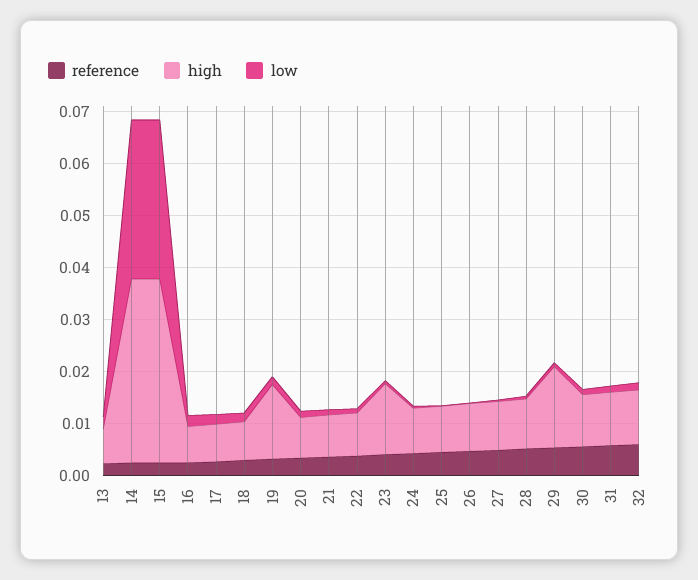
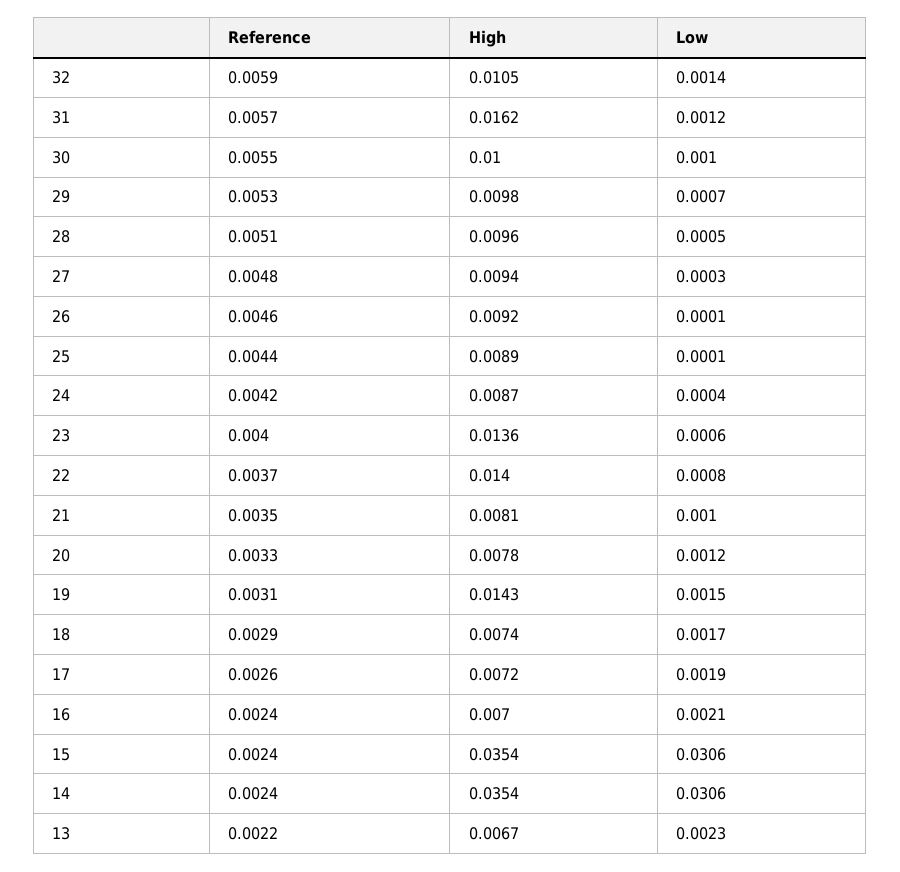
  {
    "reference": {
      "13": 0.0022,
      "14": 0.0024,
      "15": 0.0024,
      "16": 0.0024,
      "17": 0.0026,
      "18": 0.0029,
      "19": 0.0031,
      "20": 0.0033,
      "21": 0.0035,
      "22": 0.0037,
      "23": 0.004,
      "24": 0.0042,
      "25": 0.0044,
      "26": 0.0046,
      "27": 0.0048,
      "28": 0.0051,
      "29": 0.0053,
      "30": 0.0055,
      "31": 0.0057,
      "32": 0.0059
    },
    "high": {
      "13": 0.0067,
      "14": 0.0354,
      "15": 0.0354,
      "16": 0.007,
      "17": 0.0072,
      "18": 0.0074,
      "19": 0.0143,
      "20": 0.0078,
      "21": 0.0081,
-     "22": 0.008,
+     "22": 0.014,
      "23": 0.0136,
      "24": 0.0087,
      "25": 0.0089,
      "26": 0.0092,
      "27": 0.0094,
      "28": 0.0096,
-     "29": 0.016,
+     "29": 0.0098,
      "30": 0.01,
-     "31": 0.01,
+     "31": 0.0162,
      "32": 0.0105
    },
    "low": {
      "13": 0.0023,
      "14": 0.0306,
      "15": 0.0306,
      "16": 0.0021,
      "17": 0.0019,
      "18": 0.0017,
      "19": 0.0015,
      "20": 0.0012,
      "21": 0.001,
      "22": 0.0008,
      "23": 0.0006,
      "24": 0.0004,
      "25": 0.0001,
      "26": 0.0001,
      "27": 0.0003,
      "28": 0.0005,
      "29": 0.0007,
      "30": 0.001,
      "31": 0.0012,
      "32": 0.0014
    }
  }

